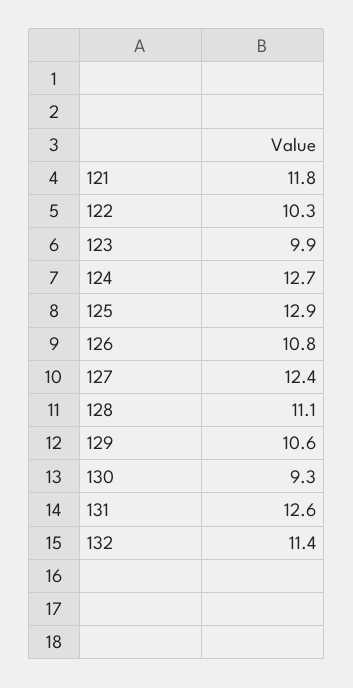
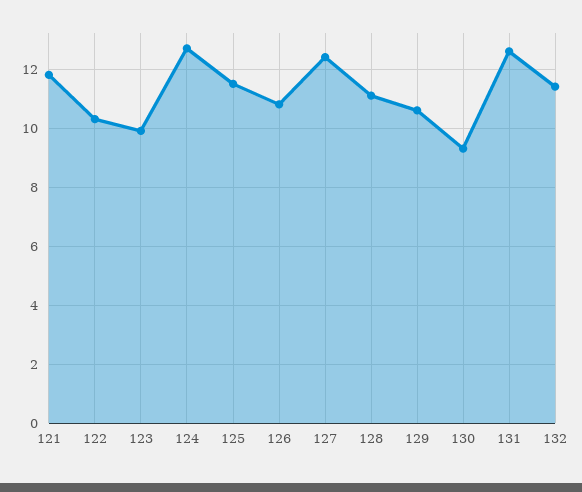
  {
    "121": 11.8,
    "122": 10.3,
    "123": 9.9,
    "124": 12.7,
-   "125": 12.9,
+   "125": 11.5,
    "126": 10.8,
    "127": 12.4,
    "128": 11.1,
    "129": 10.6,
    "130": 9.3,
    "131": 12.6,
    "132": 11.4
  }

